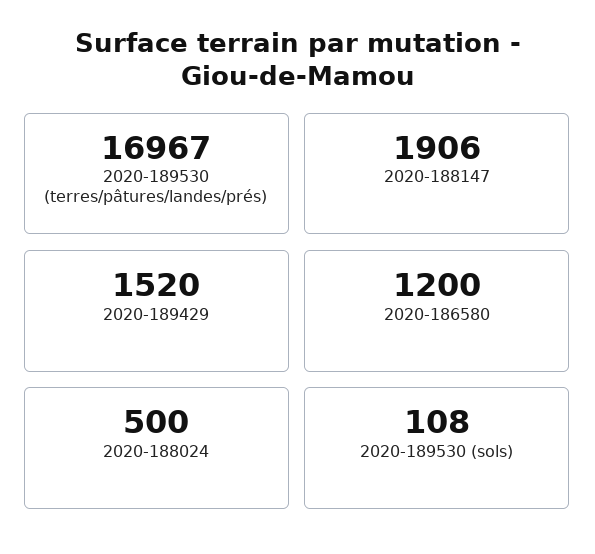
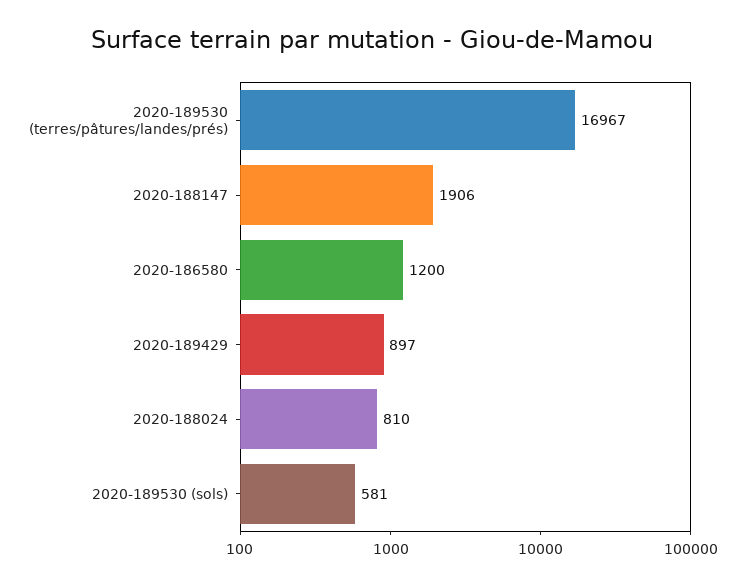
  {
    "2020-189530 (terres/pâtures/landes/prés)": 16967,
    "2020-188147": 1906,
-   "2020-189429": 1520,
+   "2020-189429": 897,
    "2020-186580": 1200,
-   "2020-188024": 500,
+   "2020-188024": 810,
-   "2020-189530 (sols)": 108
+   "2020-189530 (sols)": 581
  }

